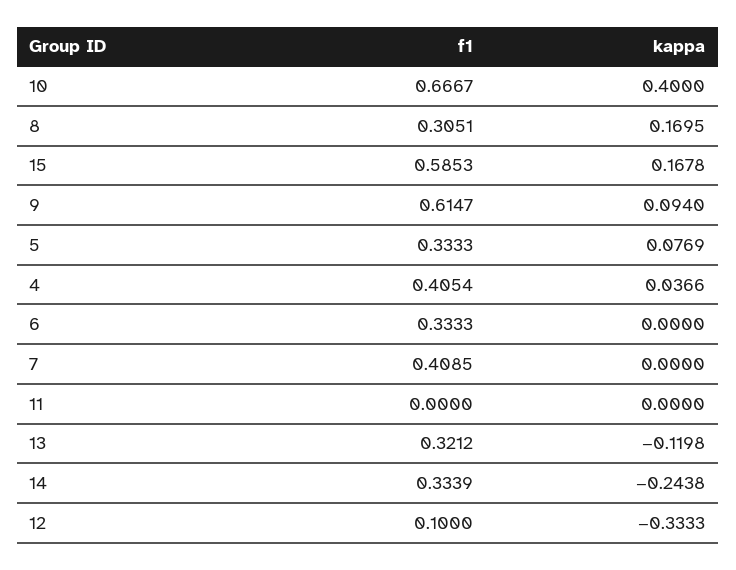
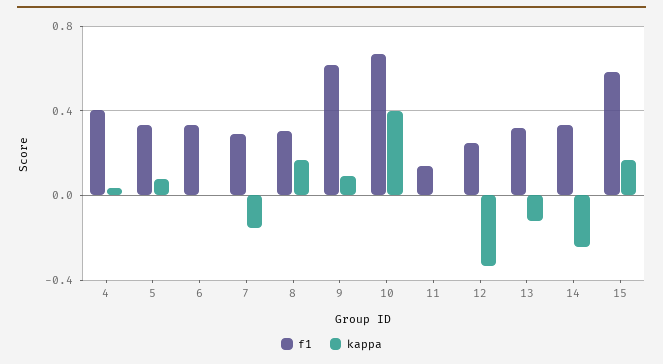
  {
    "f1": {
      "10": 0.6667,
      "8": 0.3051,
      "15": 0.5853,
      "9": 0.6147,
      "5": 0.3333,
      "4": 0.4054,
      "6": 0.3333,
-     "7": 0.4085,
+     "7": 0.3,
-     "11": 0,
+     "11": 0.15,
      "13": 0.3212,
      "14": 0.3339,
-     "12": 0.1
+     "12": 0.25
    },
    "kappa": {
      "10": 0.4,
      "8": 0.1695,
      "15": 0.1678,
      "9": 0.094,
      "5": 0.0769,
      "4": 0.0366,
      "6": 0,
-     "7": 0,
+     "7": -0.15,
      "11": 0,
      "13": -0.1198,
      "14": -0.2438,
      "12": -0.3333
    }
  }

